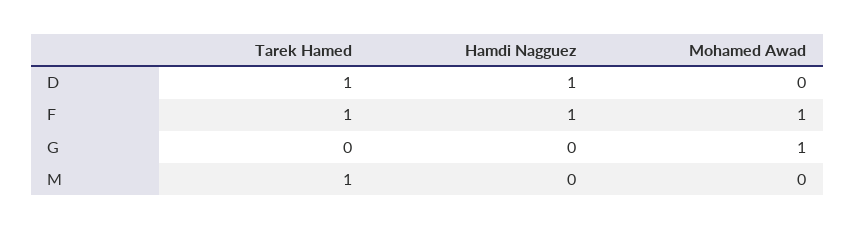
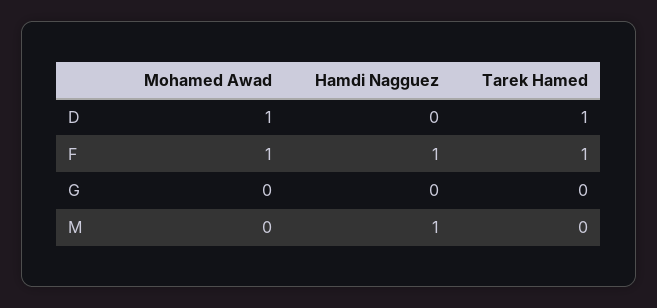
  {
    "Tarek Hamed": {
      "D": 1,
      "F": 1,
      "G": 0,
-     "M": 1
+     "M": 0
    },
    "Hamdi Nagguez": {
-     "D": 1,
+     "D": 0,
      "F": 1,
      "G": 0,
-     "M": 0
+     "M": 1
    },
    "Mohamed Awad": {
-     "D": 0,
+     "D": 1,
      "F": 1,
-     "G": 1,
+     "G": 0,
      "M": 0
    }
  }

